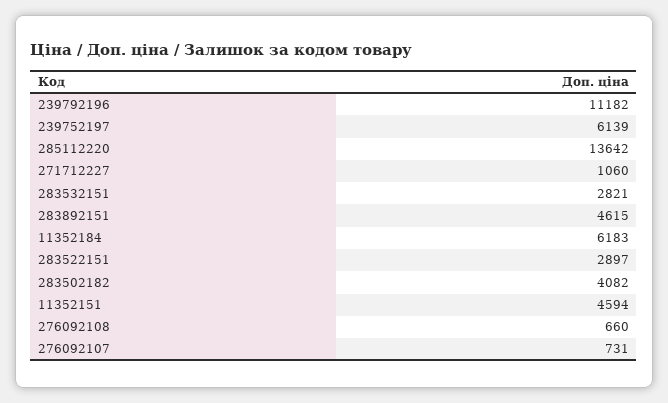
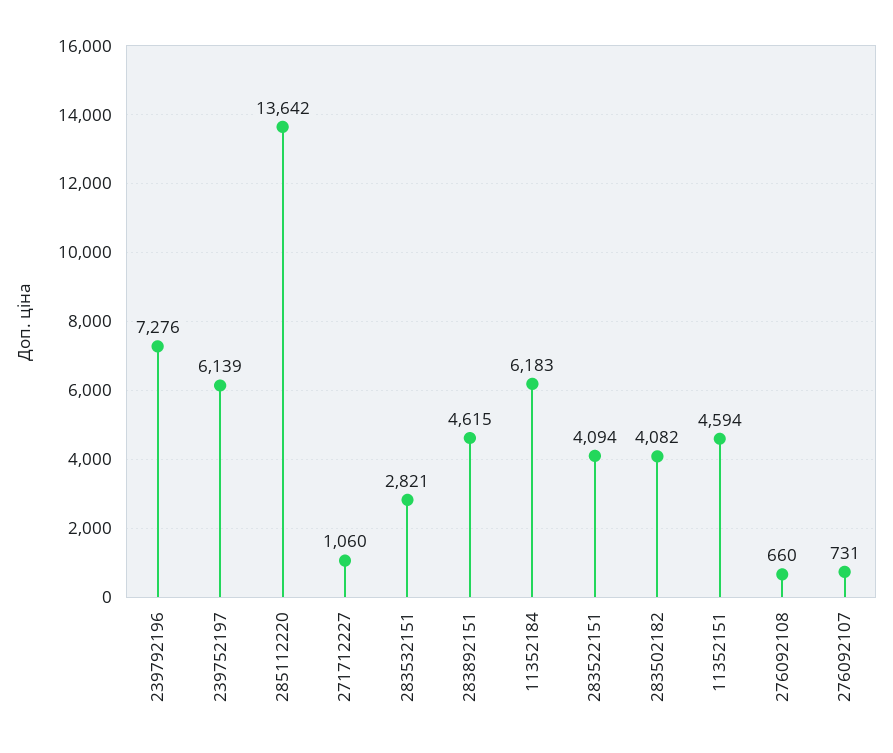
  {
-   "239792196": 11182,
+   "239792196": 7276,
    "239752197": 6139,
    "285112220": 13642,
    "271712227": 1060,
    "283532151": 2821,
    "283892151": 4615,
    "11352184": 6183,
-   "283522151": 2897,
+   "283522151": 4094,
    "283502182": 4082,
    "11352151": 4594,
    "276092108": 660,
    "276092107": 731
  }

